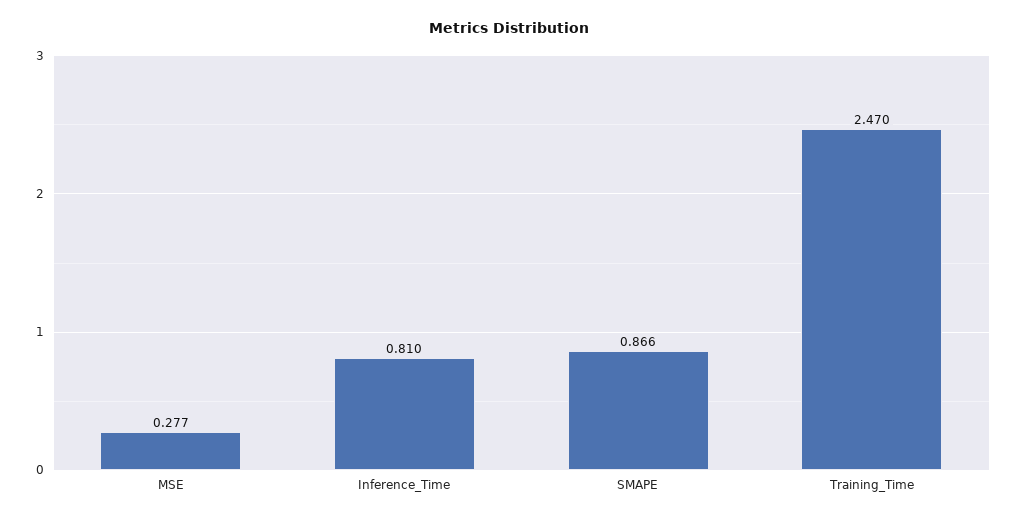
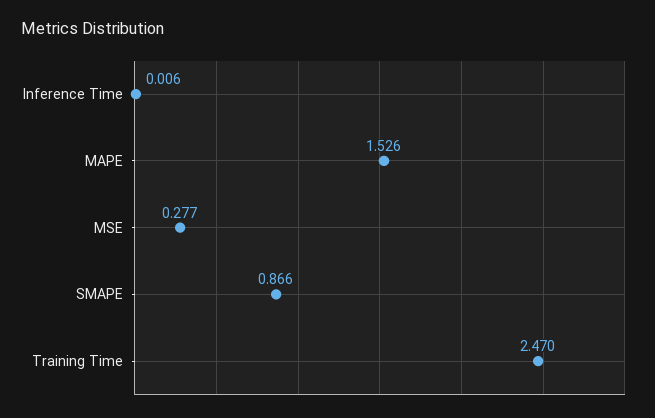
  {
    "MSE": 0.277,
-   "Inference_Time": 0.81,
+   "Inference_Time": 0.006,
    "SMAPE": 0.866,
-   "Training_Time": 2.47
+   "Training_Time": 2.47,
+   "MAPE": 1.526
  }

